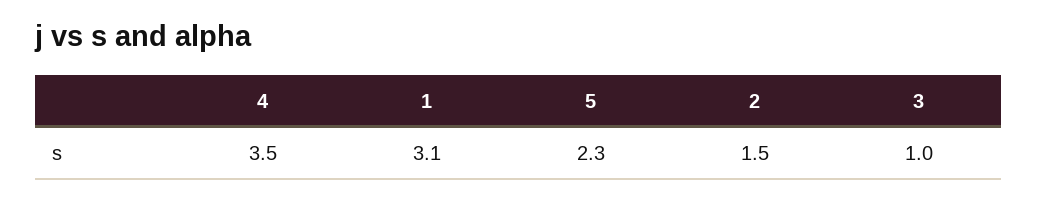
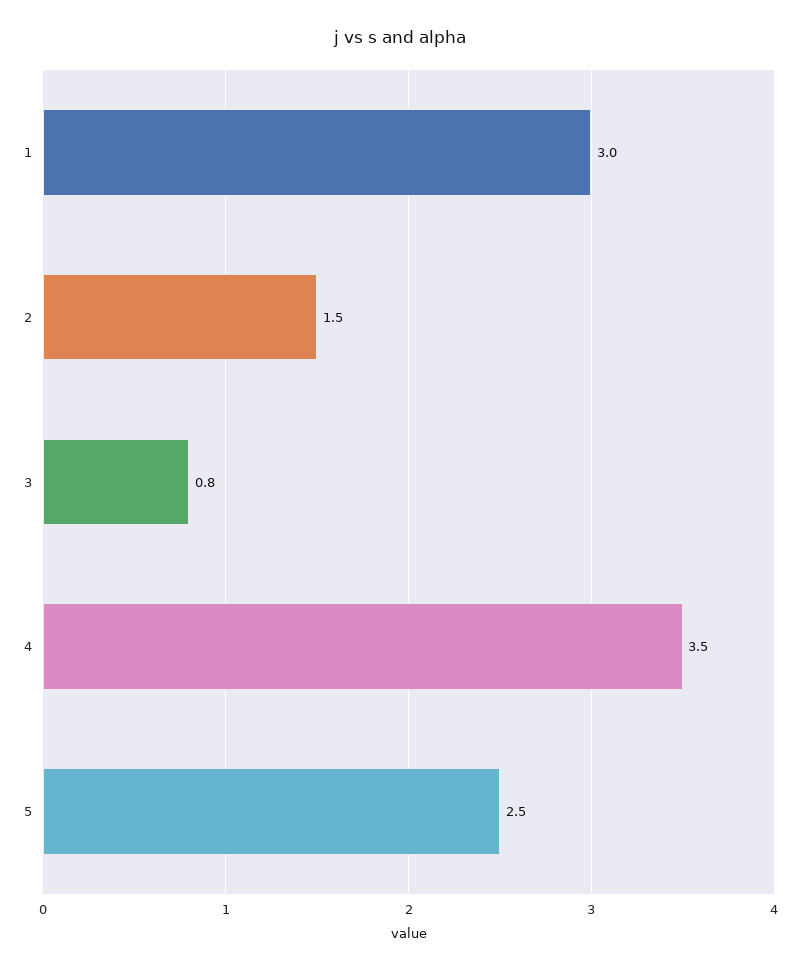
  {
    "4": 3.5,
-   "1": 3.1,
+   "1": 3,
-   "5": 2.3,
+   "5": 2.5,
    "2": 1.5,
-   "3": 1
+   "3": 0.8
  }

